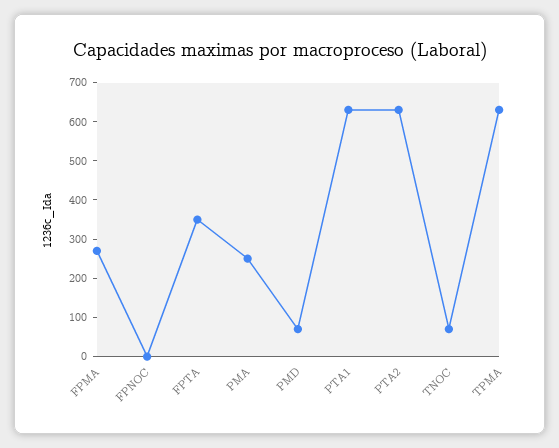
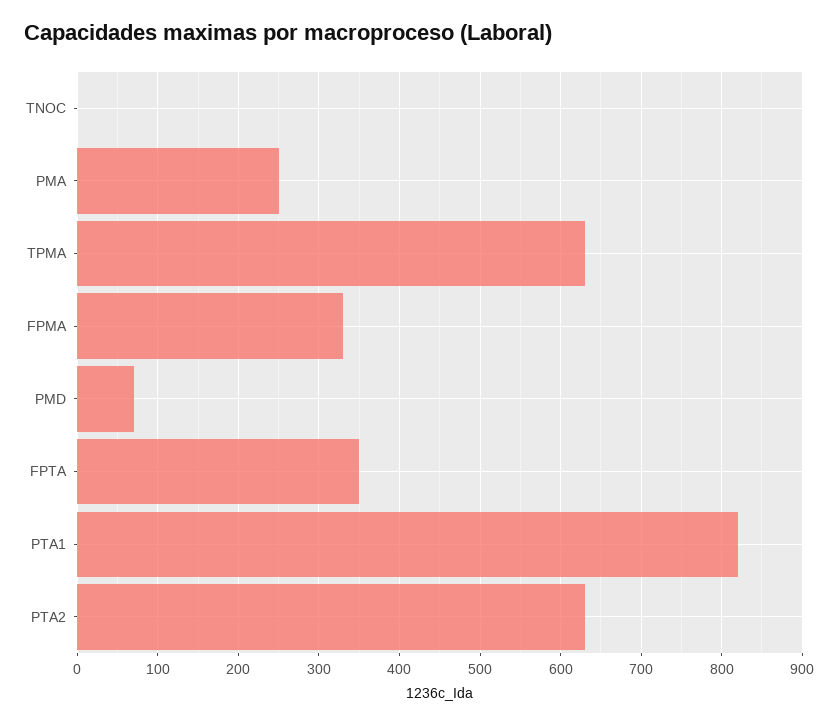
  {
-   "FPMA": 275,
+   "FPMA": 330,
-   "FPNOC": 0,
    "FPTA": 350,
    "PMA": 250,
    "PMD": 70,
-   "PTA1": 625,
+   "PTA1": 820,
    "PTA2": 630,
-   "TNOC": 75,
+   "TNOC": 0,
    "TPMA": 630
  }

